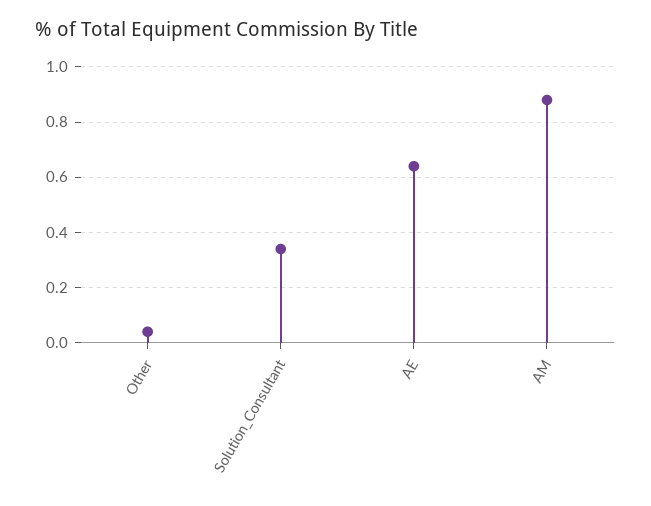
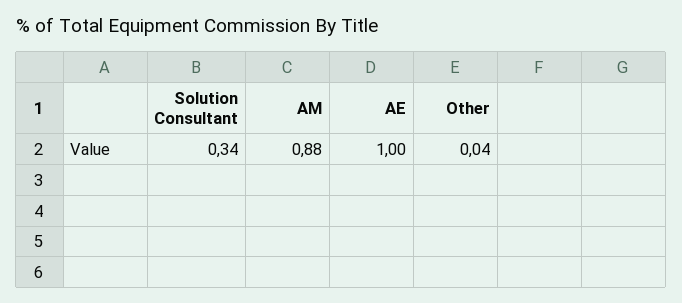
  {
    "Other": 0.04,
    "Solution_Consultant": 0.34,
-   "AE": 0.65,
+   "AE": 1,
    "AM": 0.88
  }

